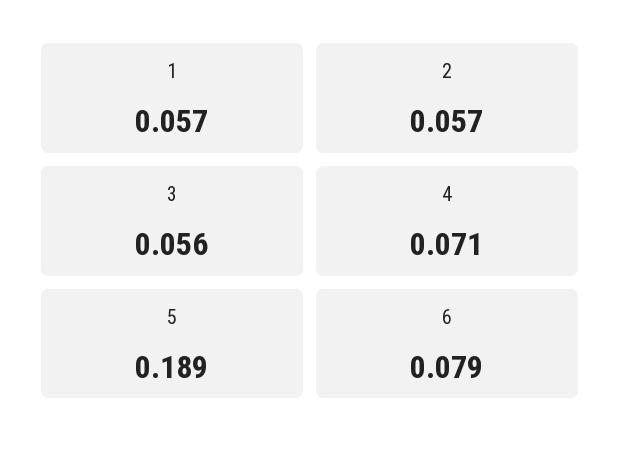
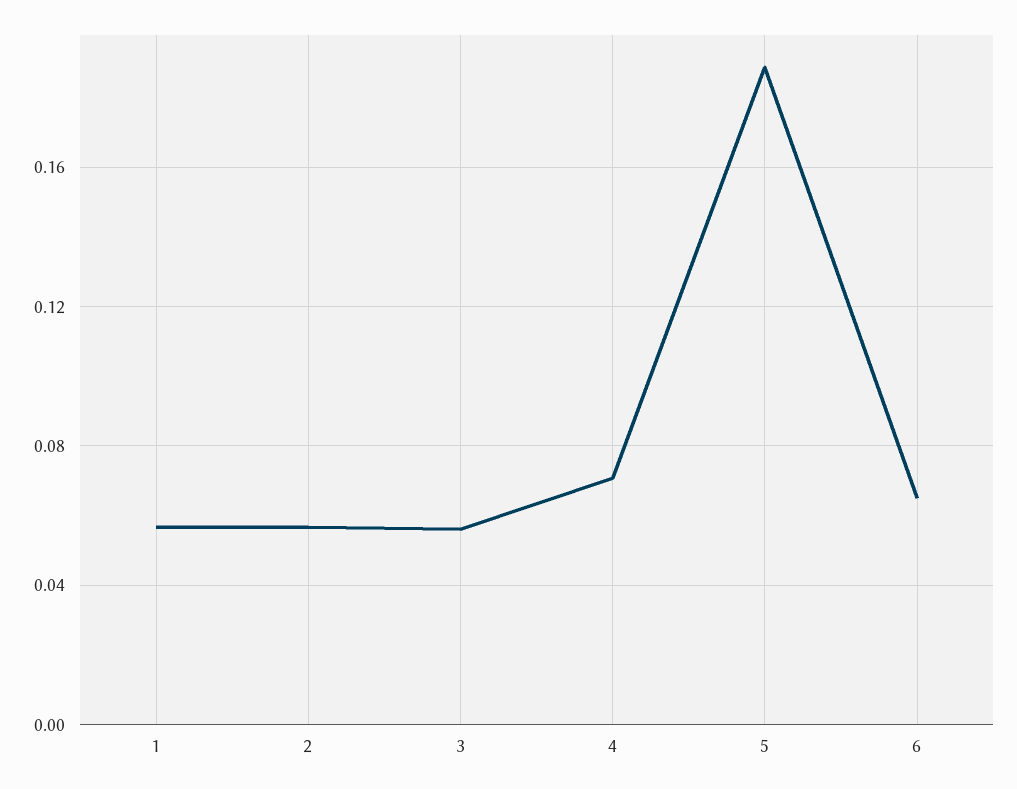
  {
    "1": 0.057,
    "2": 0.057,
    "3": 0.056,
    "4": 0.071,
    "5": 0.189,
-   "6": 0.079
+   "6": 0.065
  }

